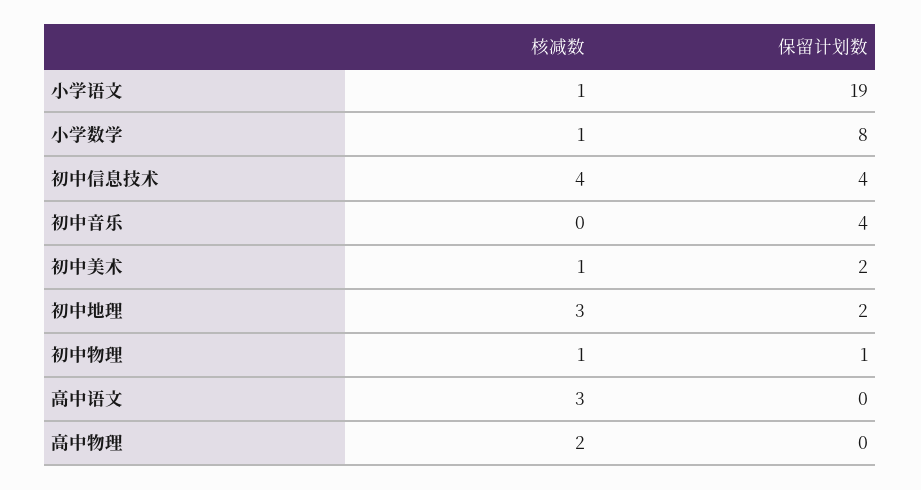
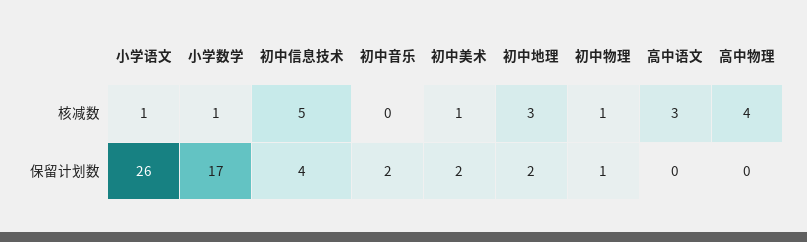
  {
    "核减数": {
      "小学语文": 1,
      "小学数学": 1,
-     "初中信息技术": 4,
+     "初中信息技术": 5,
      "初中音乐": 0,
      "初中美术": 1,
      "初中地理": 3,
      "初中物理": 1,
      "高中语文": 3,
-     "高中物理": 2
+     "高中物理": 4
    },
    "保留计划数": {
-     "小学语文": 19,
+     "小学语文": 26,
-     "小学数学": 8,
+     "小学数学": 17,
      "初中信息技术": 4,
-     "初中音乐": 4,
+     "初中音乐": 2,
      "初中美术": 2,
      "初中地理": 2,
      "初中物理": 1,
      "高中语文": 0,
      "高中物理": 0
    }
  }

